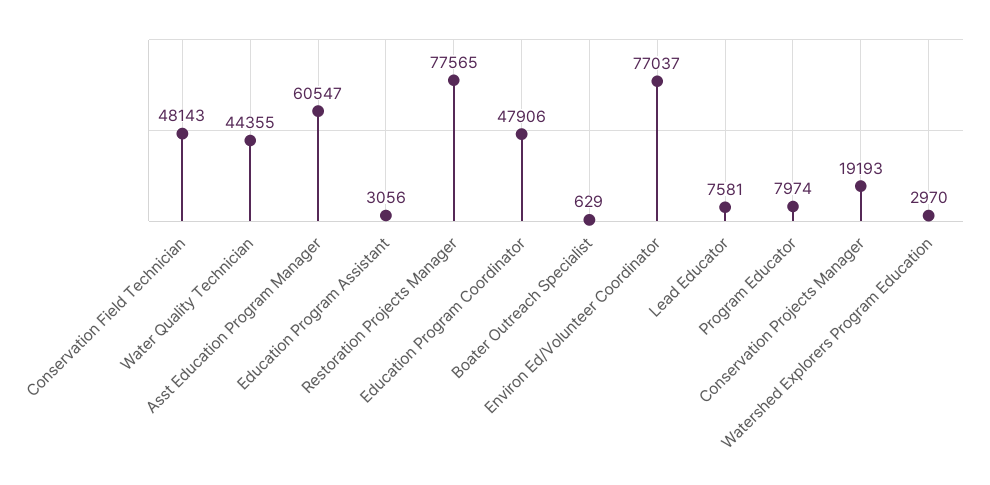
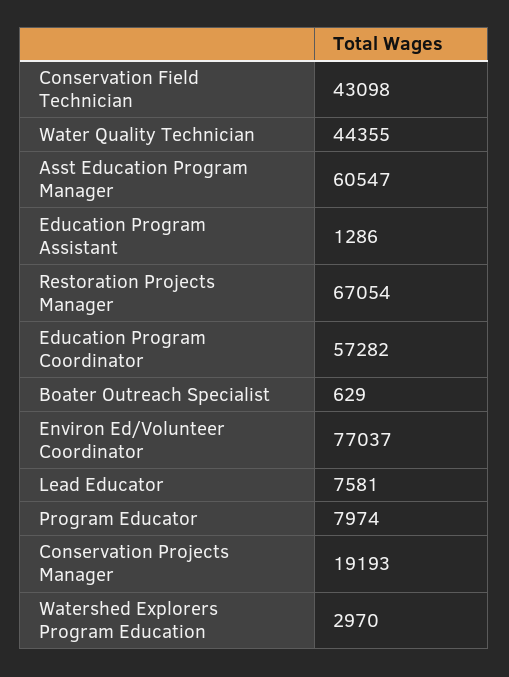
  {
-   "Conservation Field Technician": 48143,
+   "Conservation Field Technician": 43098,
    "Water Quality Technician": 44355,
    "Asst Education Program Manager": 60547,
-   "Education Program Assistant": 3056,
+   "Education Program Assistant": 1286,
-   "Restoration Projects Manager": 77565,
+   "Restoration Projects Manager": 67054,
-   "Education Program Coordinator": 47906,
+   "Education Program Coordinator": 57282,
    "Boater Outreach Specialist": 629,
    "Environ Ed/Volunteer Coordinator": 77037,
    "Lead Educator": 7581,
    "Program Educator": 7974,
    "Conservation Projects Manager": 19193,
    "Watershed Explorers Program Education": 2970
  }

